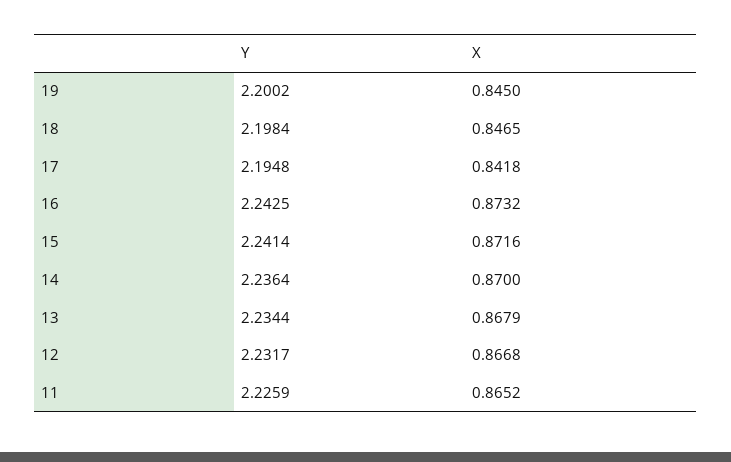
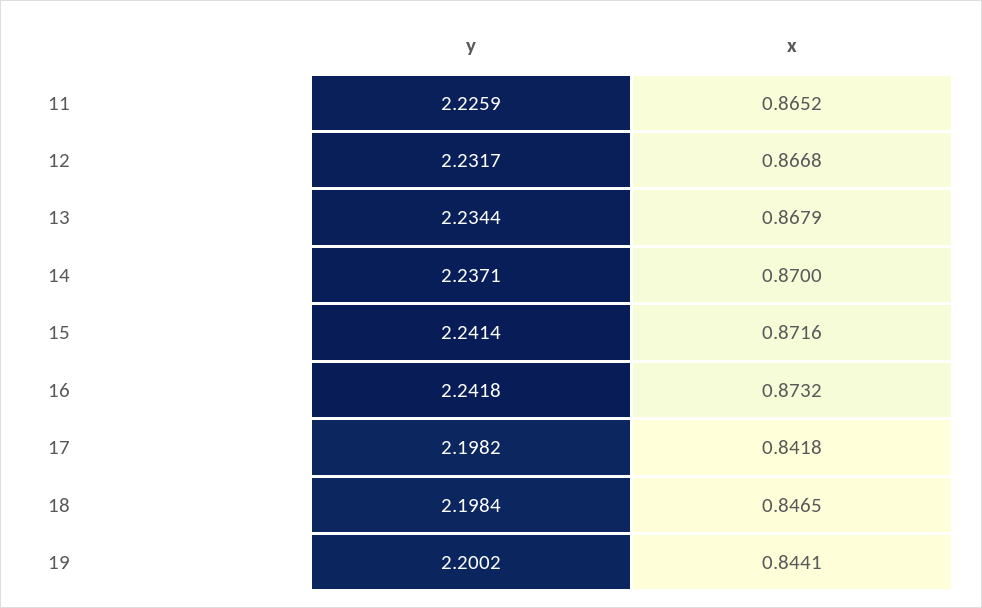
  {
    "Y": {
      "19": 2.2002,
      "18": 2.1984,
-     "17": 2.1948,
+     "17": 2.1982,
-     "16": 2.2425,
+     "16": 2.2418,
      "15": 2.2414,
-     "14": 2.2364,
+     "14": 2.2371,
      "13": 2.2344,
      "12": 2.2317,
      "11": 2.2259
    },
    "X": {
-     "19": 0.845,
+     "19": 0.8441,
      "18": 0.8465,
      "17": 0.8418,
      "16": 0.8732,
      "15": 0.8716,
      "14": 0.87,
      "13": 0.8679,
      "12": 0.8668,
      "11": 0.8652
    }
  }

